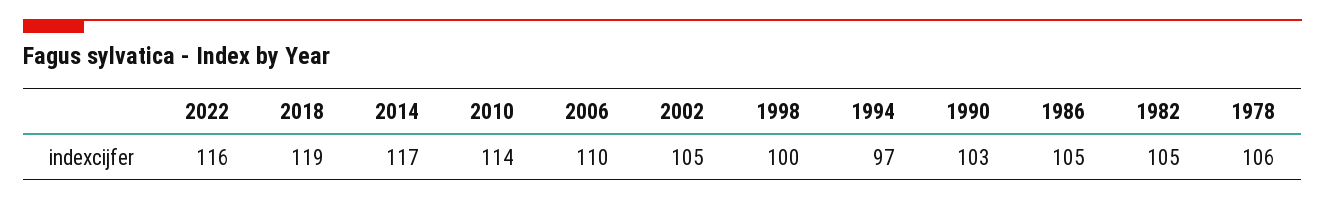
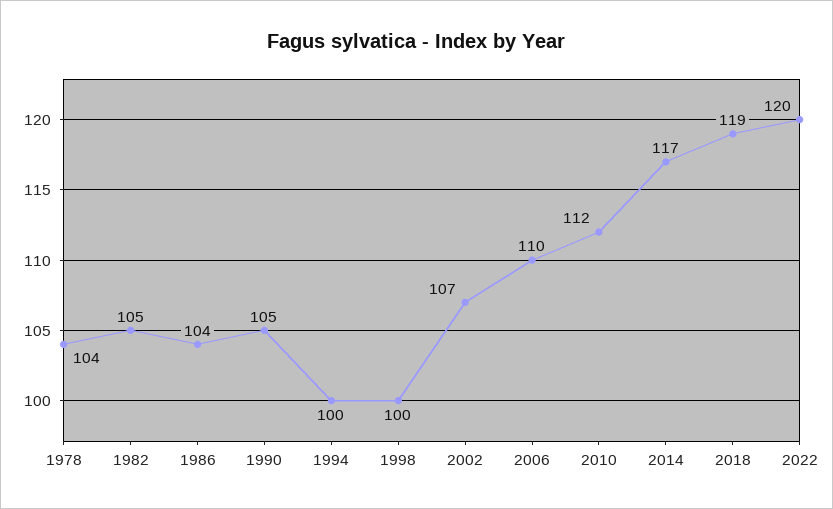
  {
-   "2022": 116,
+   "2022": 120,
    "2018": 119,
    "2014": 117,
-   "2010": 114,
+   "2010": 112,
    "2006": 110,
-   "2002": 105,
+   "2002": 107,
    "1998": 100,
-   "1994": 97,
+   "1994": 100,
-   "1990": 103,
+   "1990": 105,
-   "1986": 105,
+   "1986": 104,
    "1982": 105,
-   "1978": 106
+   "1978": 104
  }

